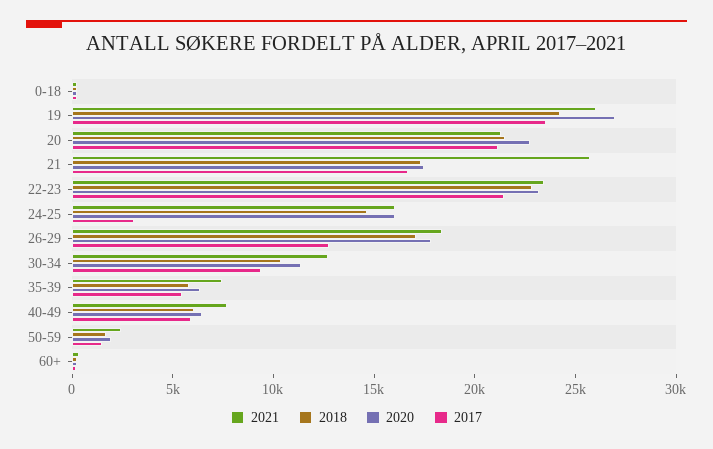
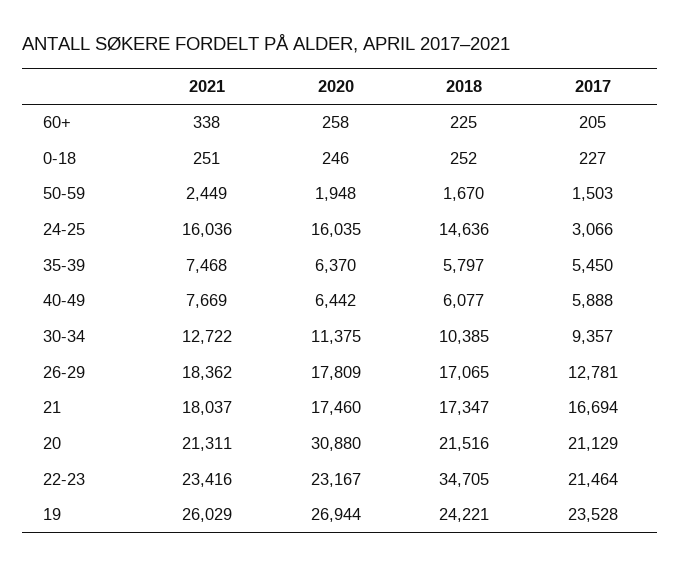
  {
    "2021": {
      "0-18": 251,
      "19": 26029,
      "20": 21311,
-     "21": 26000,
+     "21": 18037,
      "22-23": 23416,
      "24-25": 16036,
      "26-29": 18362,
      "30-34": 12722,
      "35-39": 7468,
      "40-49": 7669,
      "50-59": 2449,
      "60+": 338
    },
    "2018": {
      "0-18": 252,
      "19": 24221,
      "20": 21516,
      "21": 17347,
-     "22-23": 23000,
+     "22-23": 34705,
      "24-25": 14636,
      "26-29": 17065,
      "30-34": 10385,
      "35-39": 5797,
      "40-49": 6077,
      "50-59": 1670,
      "60+": 225
    },
    "2020": {
      "0-18": 246,
      "19": 26944,
-     "20": 23000,
+     "20": 30880,
      "21": 17460,
      "22-23": 23167,
      "24-25": 16035,
      "26-29": 17809,
      "30-34": 11375,
      "35-39": 6370,
      "40-49": 6442,
      "50-59": 1948,
      "60+": 258
    },
    "2017": {
      "0-18": 227,
      "19": 23528,
      "20": 21129,
      "21": 16694,
      "22-23": 21464,
      "24-25": 3066,
      "26-29": 12781,
      "30-34": 9357,
      "35-39": 5450,
      "40-49": 5888,
      "50-59": 1503,
      "60+": 205
    }
  }

